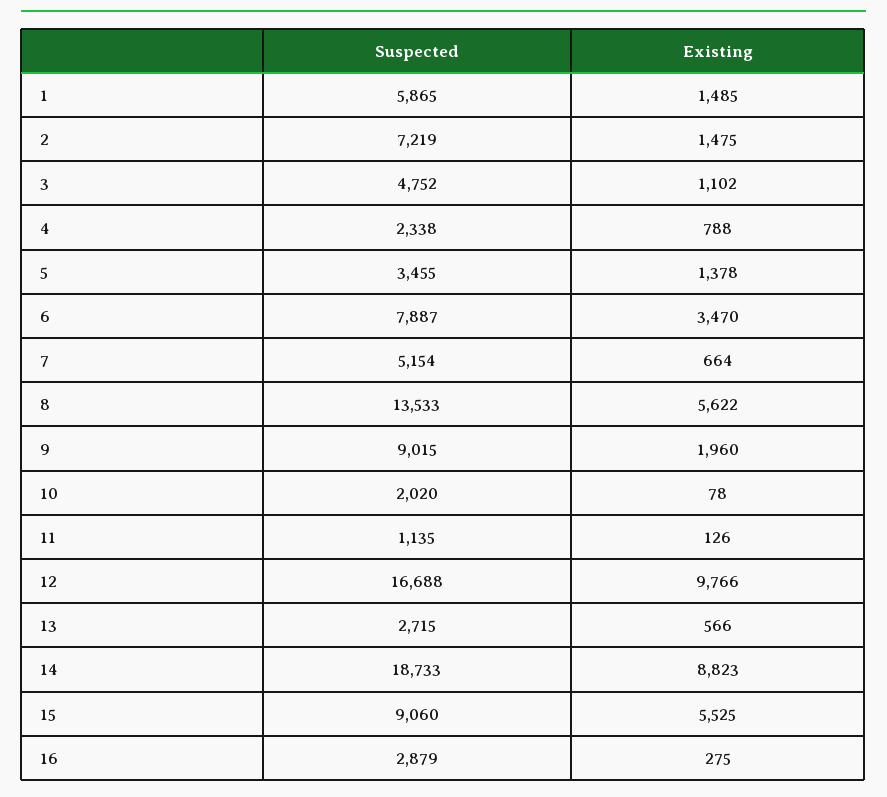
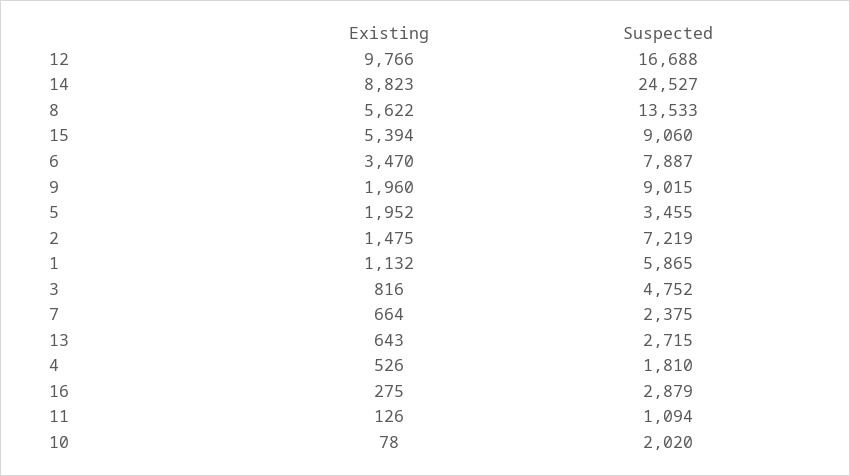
  {
    "Suspected": {
      "1": 5865,
      "2": 7219,
      "3": 4752,
-     "4": 2338,
+     "4": 1810,
      "5": 3455,
      "6": 7887,
-     "7": 5154,
+     "7": 2375,
      "8": 13533,
      "9": 9015,
      "10": 2020,
-     "11": 1135,
+     "11": 1094,
      "12": 16688,
      "13": 2715,
-     "14": 18733,
+     "14": 24527,
      "15": 9060,
      "16": 2879
    },
    "Existing": {
-     "1": 1485,
+     "1": 1132,
      "2": 1475,
-     "3": 1102,
+     "3": 816,
-     "4": 788,
+     "4": 526,
-     "5": 1378,
+     "5": 1952,
      "6": 3470,
      "7": 664,
      "8": 5622,
      "9": 1960,
      "10": 78,
      "11": 126,
      "12": 9766,
-     "13": 566,
+     "13": 643,
      "14": 8823,
-     "15": 5525,
+     "15": 5394,
      "16": 275
    }
  }

